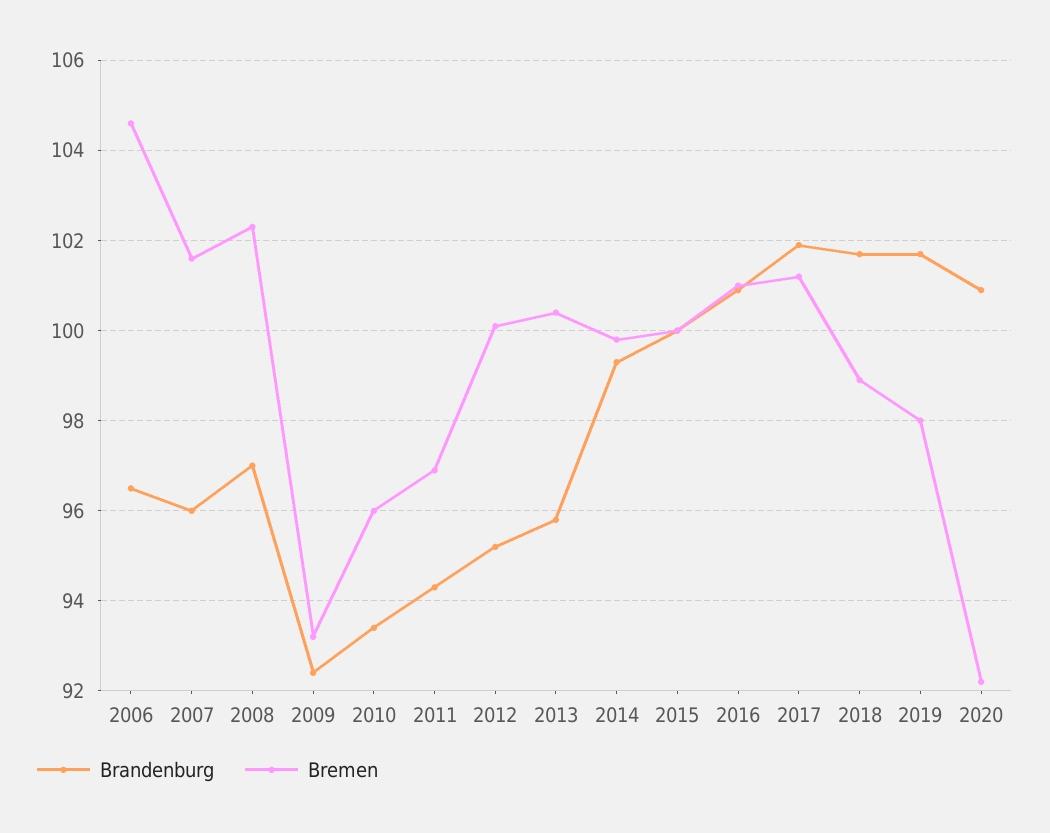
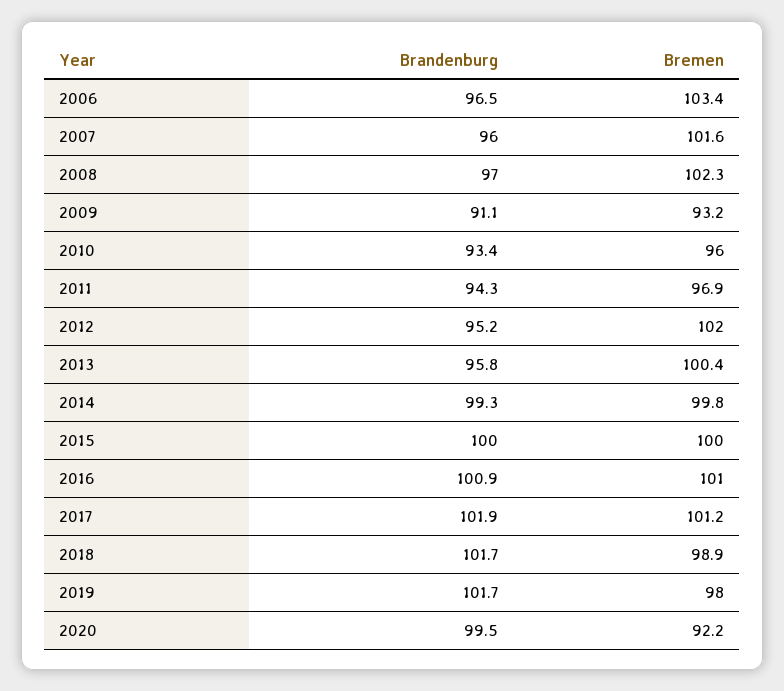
  {
    "Brandenburg": {
      "2006": 96.5,
      "2007": 96,
      "2008": 97,
-     "2009": 92.5,
+     "2009": 91.1,
      "2010": 93.4,
      "2011": 94.3,
      "2012": 95.2,
      "2013": 95.8,
      "2014": 99.3,
      "2015": 100,
      "2016": 100.9,
      "2017": 101.9,
      "2018": 101.7,
      "2019": 101.7,
-     "2020": 101
+     "2020": 99.5
    },
    "Bremen": {
-     "2006": 104.5,
+     "2006": 103.4,
      "2007": 101.6,
      "2008": 102.3,
      "2009": 93.2,
      "2010": 96,
      "2011": 96.9,
-     "2012": 100,
+     "2012": 102,
      "2013": 100.4,
      "2014": 99.8,
      "2015": 100,
      "2016": 101,
      "2017": 101.2,
      "2018": 98.9,
      "2019": 98,
      "2020": 92.2
    }
  }

